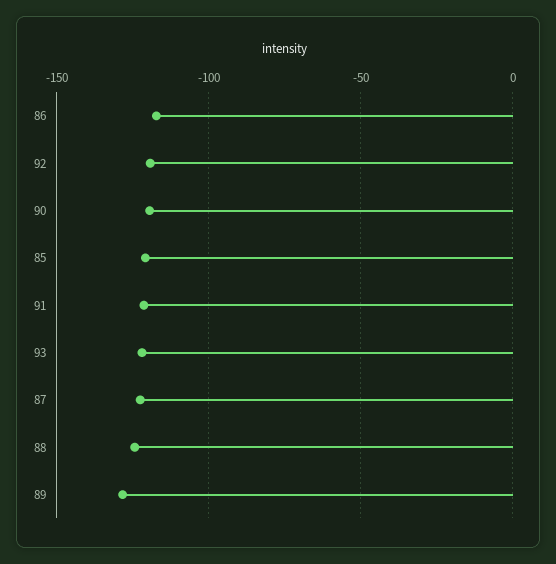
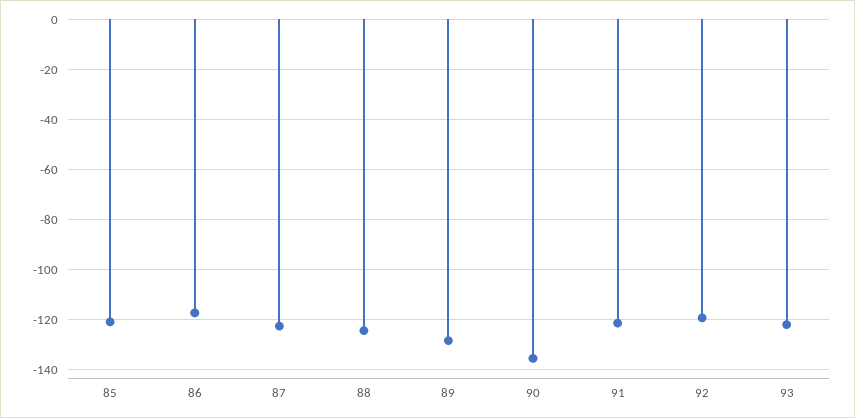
  {
    "86": -117.5,
    "92": -120,
-   "90": -120,
+   "90": -135,
    "85": -120,
    "91": -122.5,
    "93": -122.5,
    "87": -122.5,
    "88": -125,
    "89": -127.5
  }

